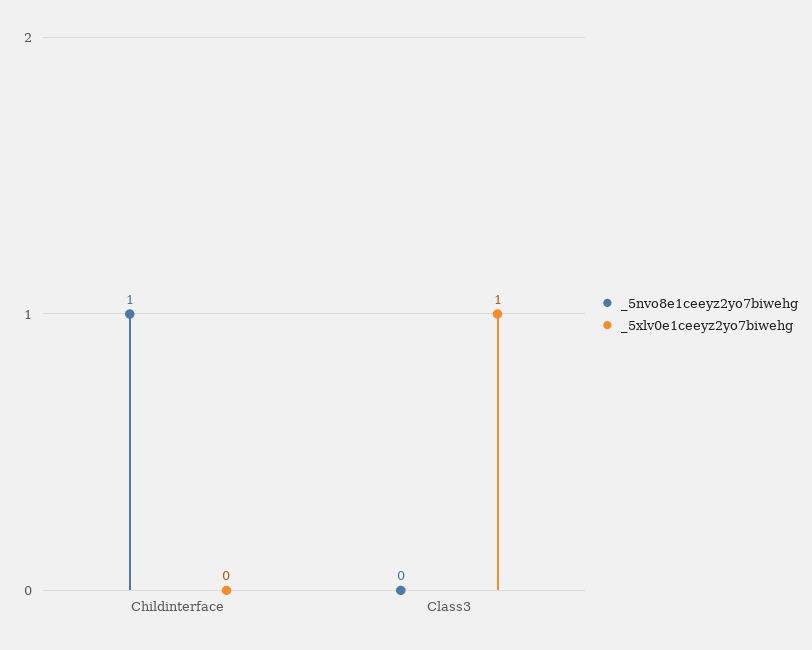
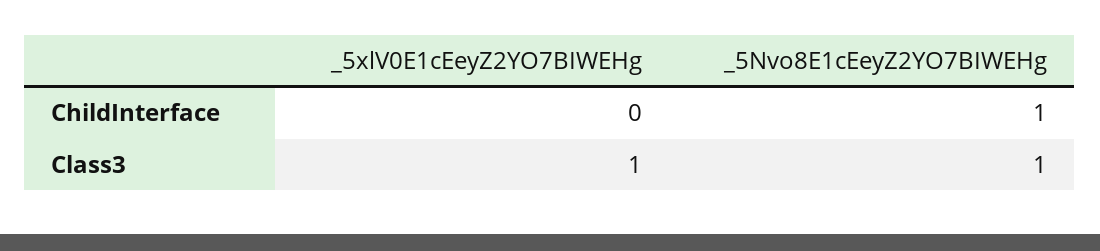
  {
    "_5nvo8e1ceeyz2yo7biwehg": {
      "Childinterface": 1,
-     "Class3": 0
+     "Class3": 1
    },
    "_5xlv0e1ceeyz2yo7biwehg": {
      "Childinterface": 0,
      "Class3": 1
    }
  }

